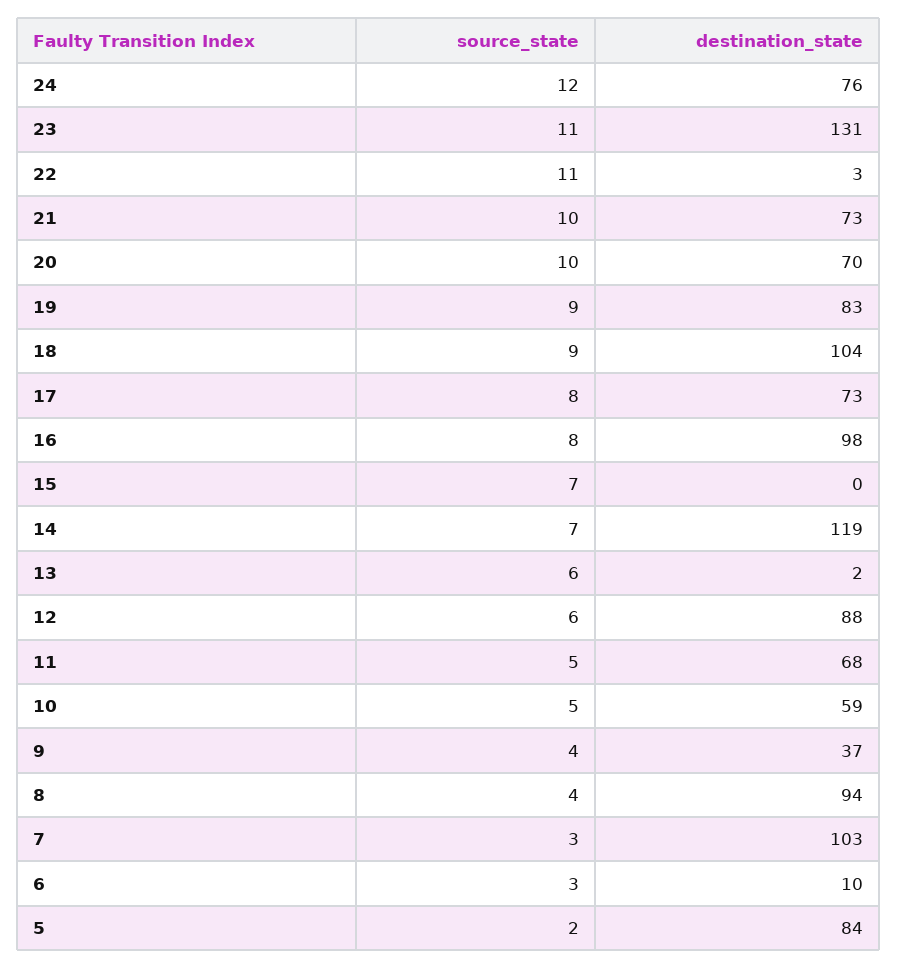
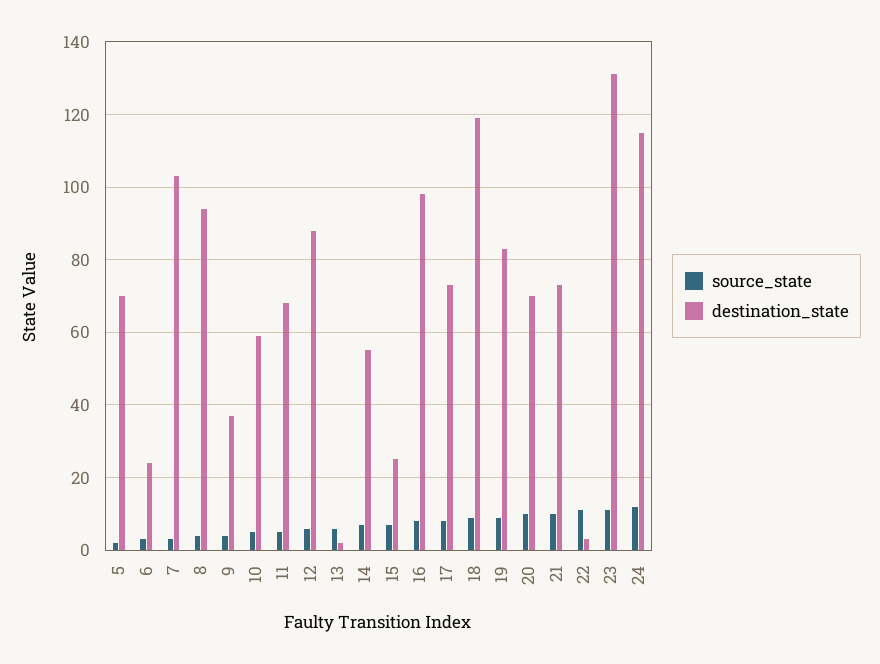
  {
    "source_state": {
      "24": 12,
      "23": 11,
      "22": 11,
      "21": 10,
      "20": 10,
      "19": 9,
      "18": 9,
      "17": 8,
      "16": 8,
      "15": 7,
      "14": 7,
      "13": 6,
      "12": 6,
      "11": 5,
      "10": 5,
      "9": 4,
      "8": 4,
      "7": 3,
      "6": 3,
      "5": 2
    },
    "destination_state": {
-     "24": 76,
+     "24": 115,
      "23": 131,
      "22": 3,
      "21": 73,
      "20": 70,
      "19": 83,
-     "18": 104,
+     "18": 120,
      "17": 73,
      "16": 98,
-     "15": 0,
+     "15": 25,
-     "14": 119,
+     "14": 55,
      "13": 2,
      "12": 88,
      "11": 68,
      "10": 59,
      "9": 37,
      "8": 94,
      "7": 103,
-     "6": 10,
+     "6": 25,
-     "5": 84
+     "5": 70
    }
  }

